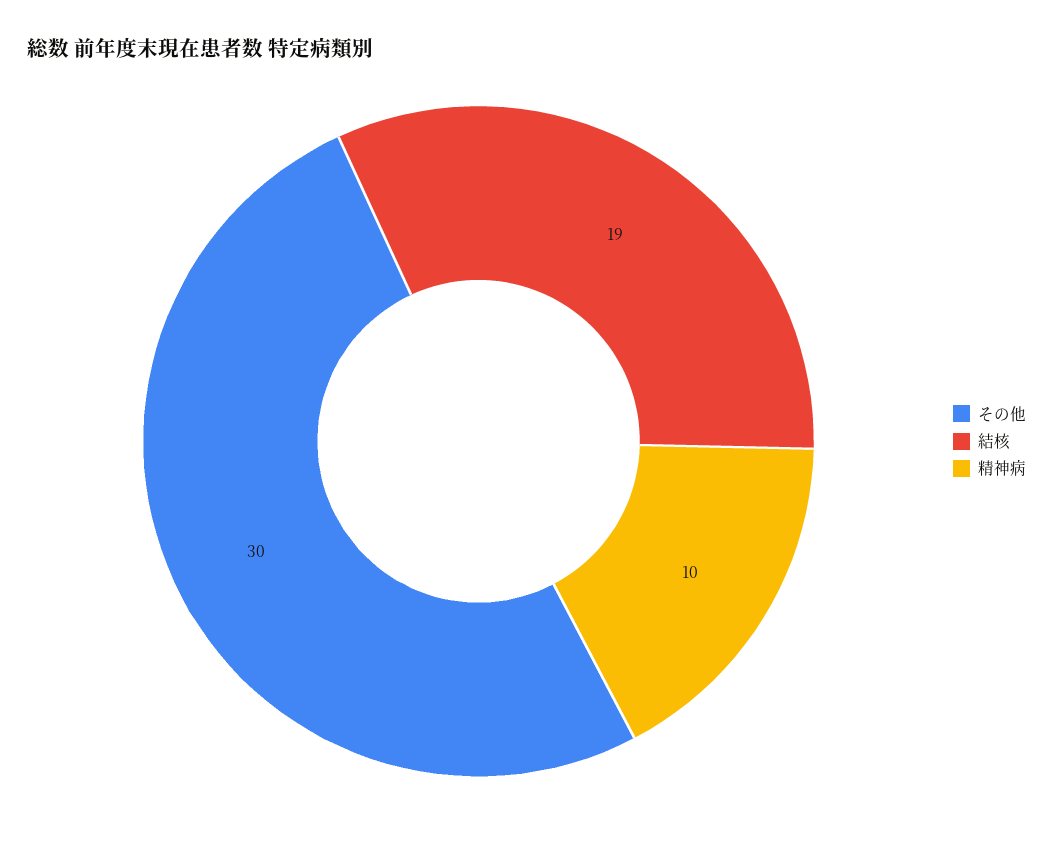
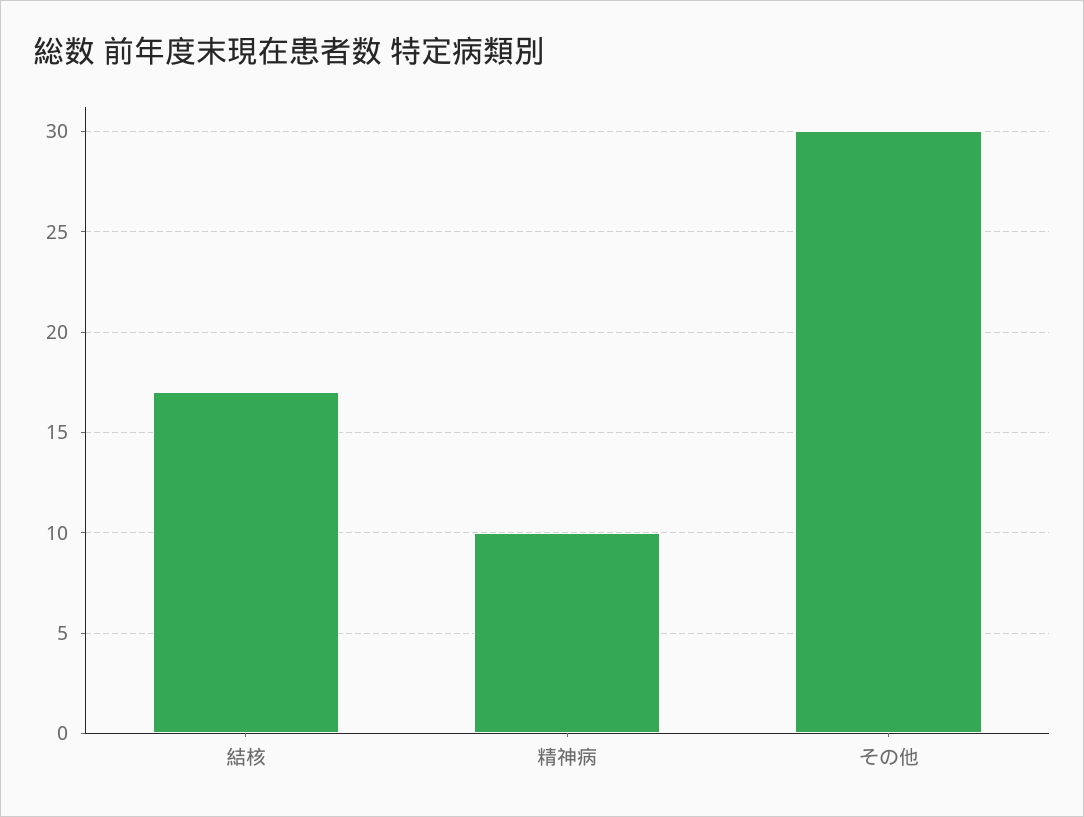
  {
    "その他": 30,
-   "結核": 19,
+   "結核": 17,
    "精神病": 10
  }

